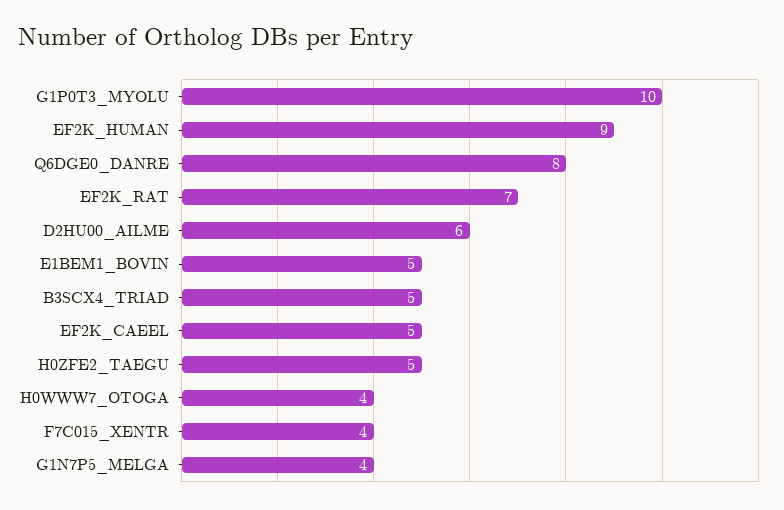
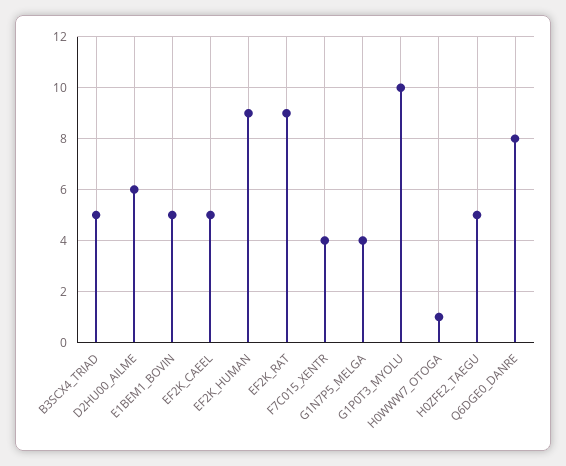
  {
    "G1P0T3_MYOLU": 10,
    "EF2K_HUMAN": 9,
    "Q6DGE0_DANRE": 8,
-   "EF2K_RAT": 7,
+   "EF2K_RAT": 9,
    "D2HU00_AILME": 6,
    "E1BEM1_BOVIN": 5,
    "B3SCX4_TRIAD": 5,
    "EF2K_CAEEL": 5,
    "H0ZFE2_TAEGU": 5,
-   "H0WWW7_OTOGA": 4,
+   "H0WWW7_OTOGA": 1,
    "F7C015_XENTR": 4,
    "G1N7P5_MELGA": 4
  }

